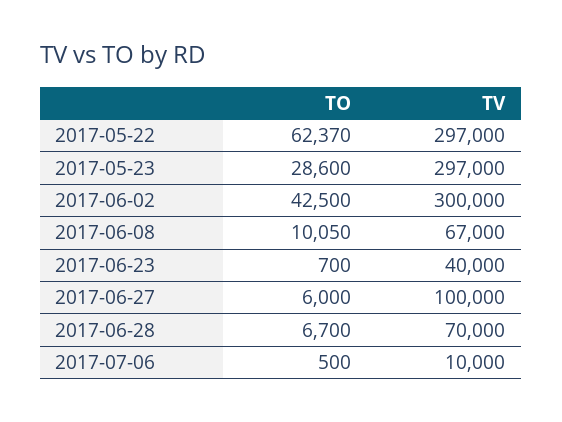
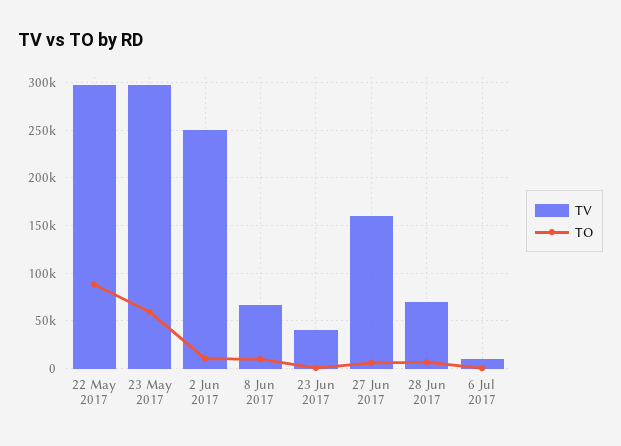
  {
    "TO": {
-     "2017-05-22": 62370,
+     "2017-05-22": 90000,
-     "2017-05-23": 28600,
+     "2017-05-23": 60000,
-     "2017-06-02": 42500,
+     "2017-06-02": 10000,
      "2017-06-08": 10050,
      "2017-06-23": 700,
      "2017-06-27": 6000,
      "2017-06-28": 6700,
      "2017-07-06": 500
    },
    "TV": {
      "2017-05-22": 297000,
      "2017-05-23": 297000,
-     "2017-06-02": 300000,
+     "2017-06-02": 250000,
      "2017-06-08": 67000,
      "2017-06-23": 40000,
-     "2017-06-27": 100000,
+     "2017-06-27": 160000,
      "2017-06-28": 70000,
      "2017-07-06": 10000
    }
  }

